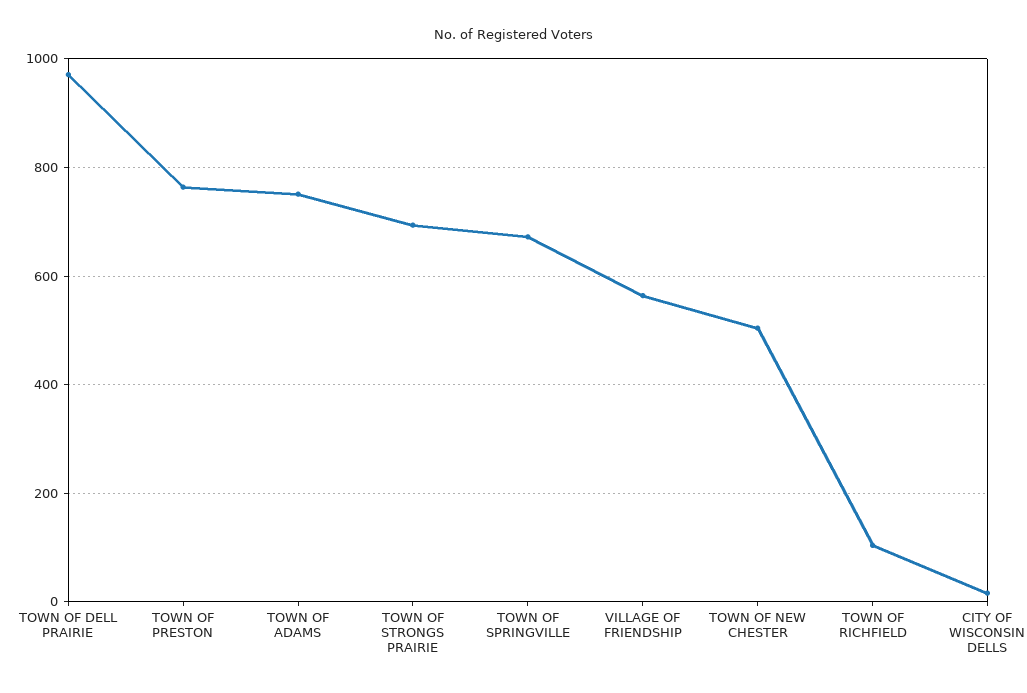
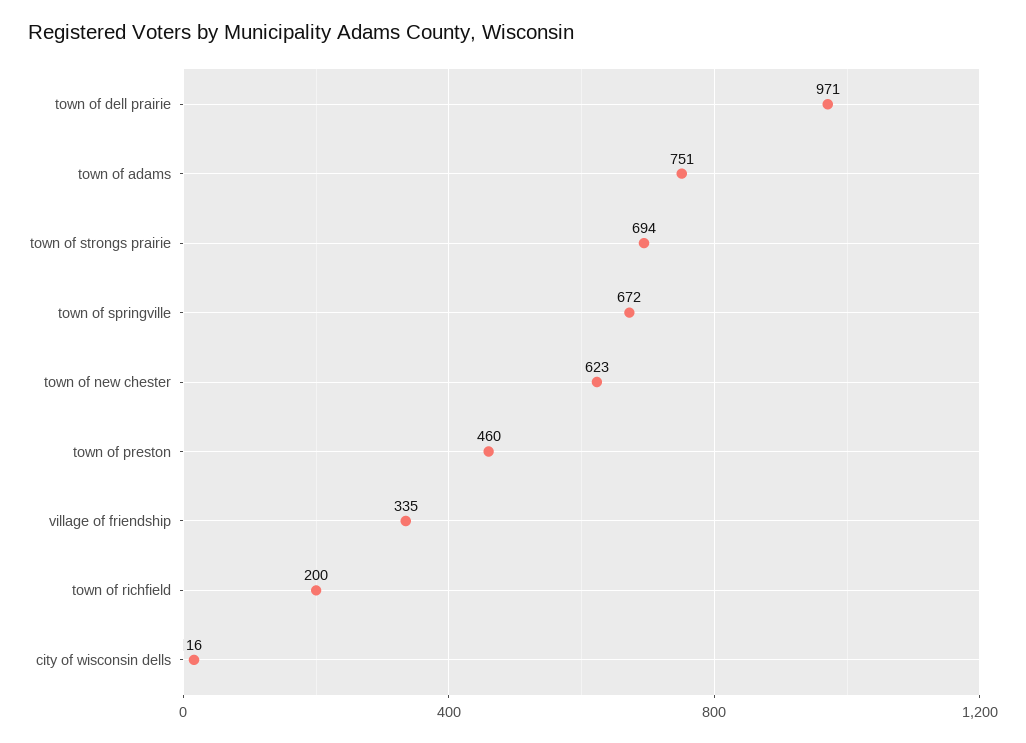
  {
    "TOWN OF DELL PRAIRIE": 971,
-   "TOWN OF PRESTON": 760,
+   "TOWN OF PRESTON": 460,
    "TOWN OF ADAMS": 751,
    "TOWN OF STRONGS PRAIRIE": 694,
    "TOWN OF SPRINGVILLE": 672,
-   "VILLAGE OF FRIENDSHIP": 560,
+   "VILLAGE OF FRIENDSHIP": 335,
-   "TOWN OF NEW CHESTER": 500,
+   "TOWN OF NEW CHESTER": 623,
-   "TOWN OF RICHFIELD": 100,
+   "TOWN OF RICHFIELD": 200,
    "CITY OF WISCONSIN DELLS": 16
  }

